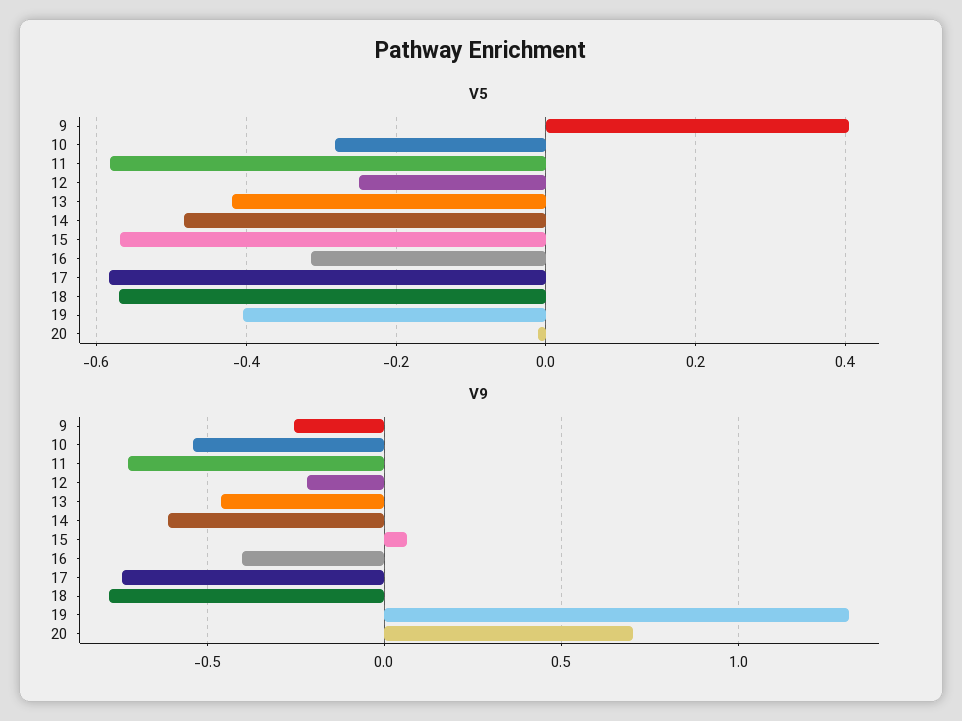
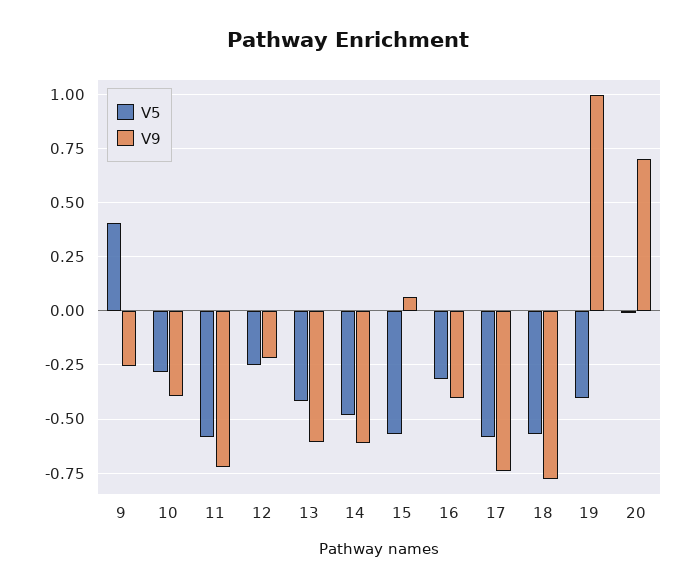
  {
    "V5": {
      "9": 0.4,
      "10": -0.28,
      "11": -0.58,
      "12": -0.26,
      "13": -0.42,
      "14": -0.48,
      "15": -0.56,
      "16": -0.32,
      "17": -0.58,
      "18": -0.58,
      "19": -0.4,
      "20": -0.02
    },
    "V9": {
      "9": -0.25,
-     "10": -0.55,
+     "10": -0.4,
      "11": -0.7,
      "12": -0.2,
-     "13": -0.45,
+     "13": -0.6,
      "14": -0.6,
      "15": 0.05,
      "16": -0.4,
      "17": -0.75,
      "18": -0.8,
-     "19": 1.3,
+     "19": 1,
      "20": 0.7
    }
  }

